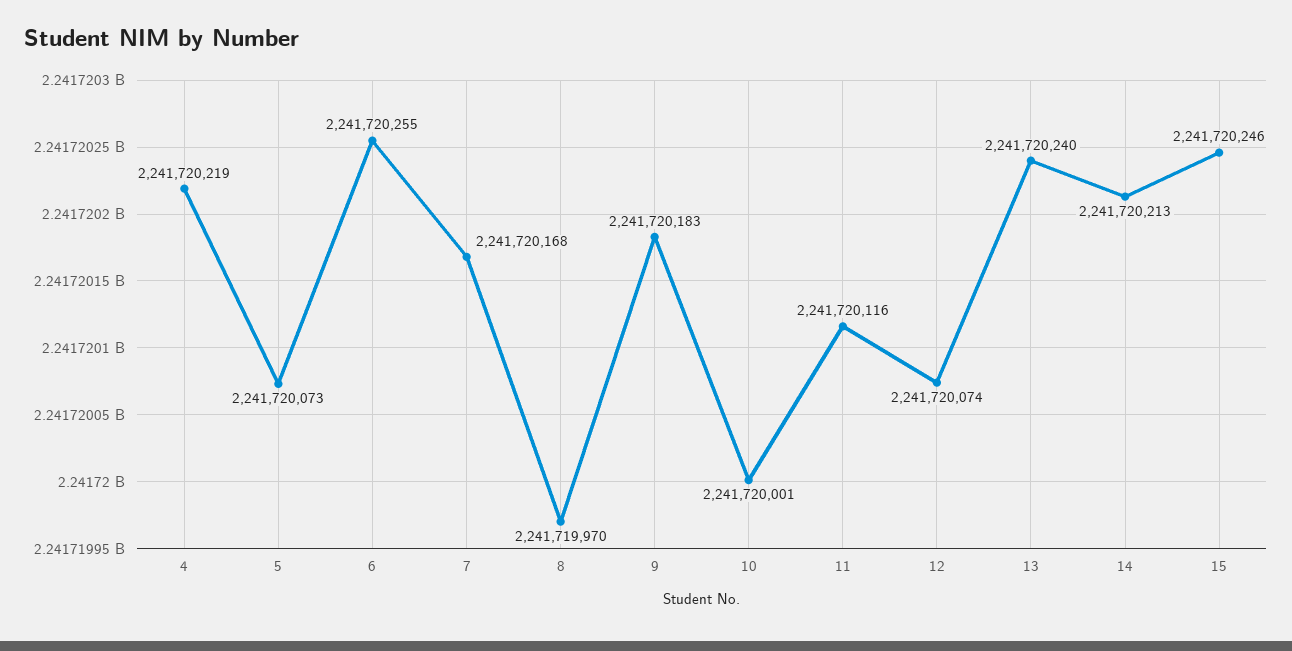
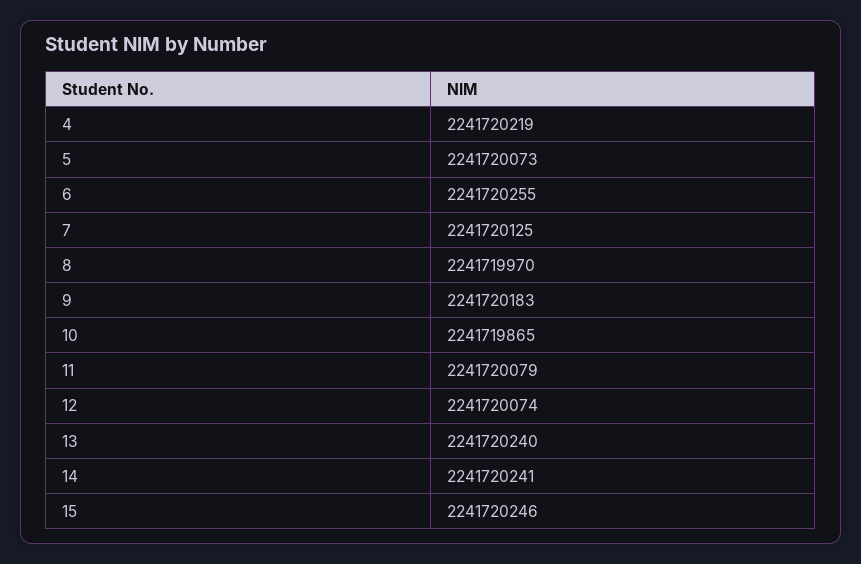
  {
    "4": 2241720219,
    "5": 2241720073,
    "6": 2241720255,
-   "7": 2241720168,
+   "7": 2241720125,
    "8": 2241719970,
    "9": 2241720183,
-   "10": 2241720001,
+   "10": 2241719865,
-   "11": 2241720116,
+   "11": 2241720079,
    "12": 2241720074,
    "13": 2241720240,
-   "14": 2241720213,
+   "14": 2241720241,
    "15": 2241720246
  }

